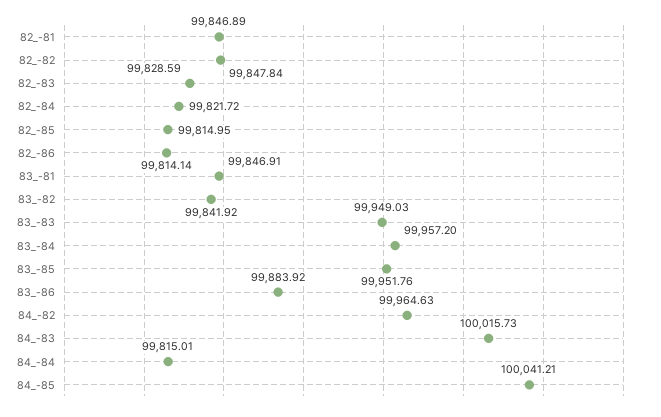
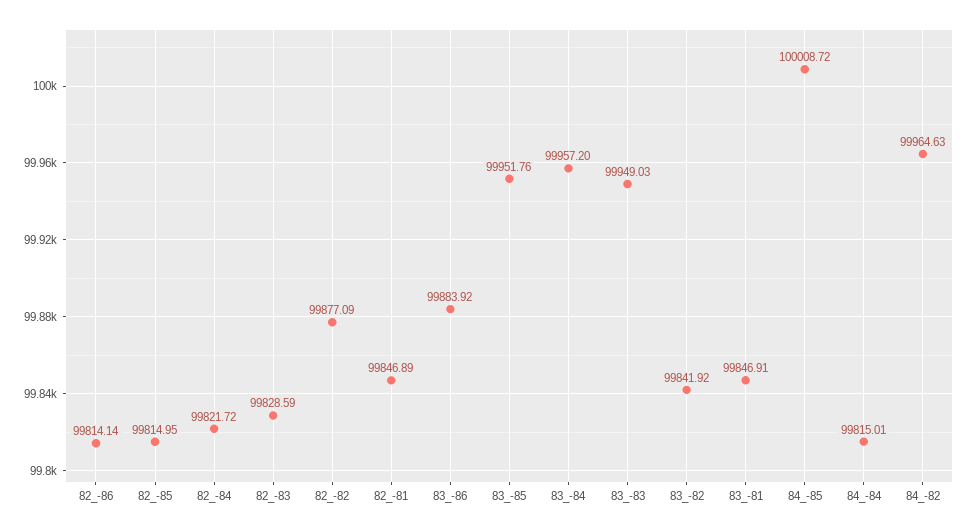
  {
    "82_-81": 99846.89,
-   "82_-82": 99847.84,
+   "82_-82": 99877.09,
    "82_-83": 99828.59,
    "82_-84": 99821.72,
    "82_-85": 99814.95,
    "82_-86": 99814.14,
    "83_-81": 99846.91,
    "83_-82": 99841.92,
    "83_-83": 99949.03,
    "83_-84": 99957.2,
    "83_-85": 99951.76,
    "83_-86": 99883.92,
    "84_-82": 99964.63,
-   "84_-83": 100015.73,
    "84_-84": 99815.01,
-   "84_-85": 100041.21
+   "84_-85": 100008.72
  }

